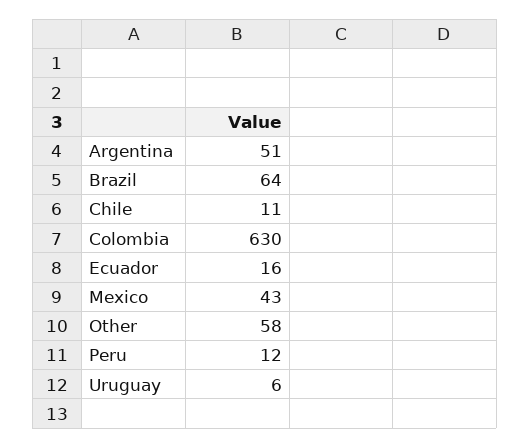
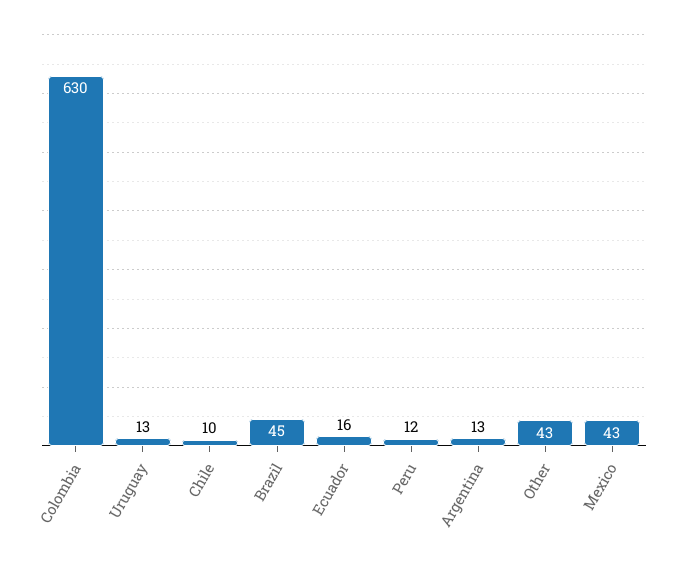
  {
-   "Argentina": 51,
+   "Argentina": 13,
-   "Brazil": 64,
+   "Brazil": 45,
-   "Chile": 11,
+   "Chile": 10,
    "Colombia": 630,
    "Ecuador": 16,
    "Mexico": 43,
-   "Other": 58,
+   "Other": 43,
    "Peru": 12,
-   "Uruguay": 6
+   "Uruguay": 13
  }

